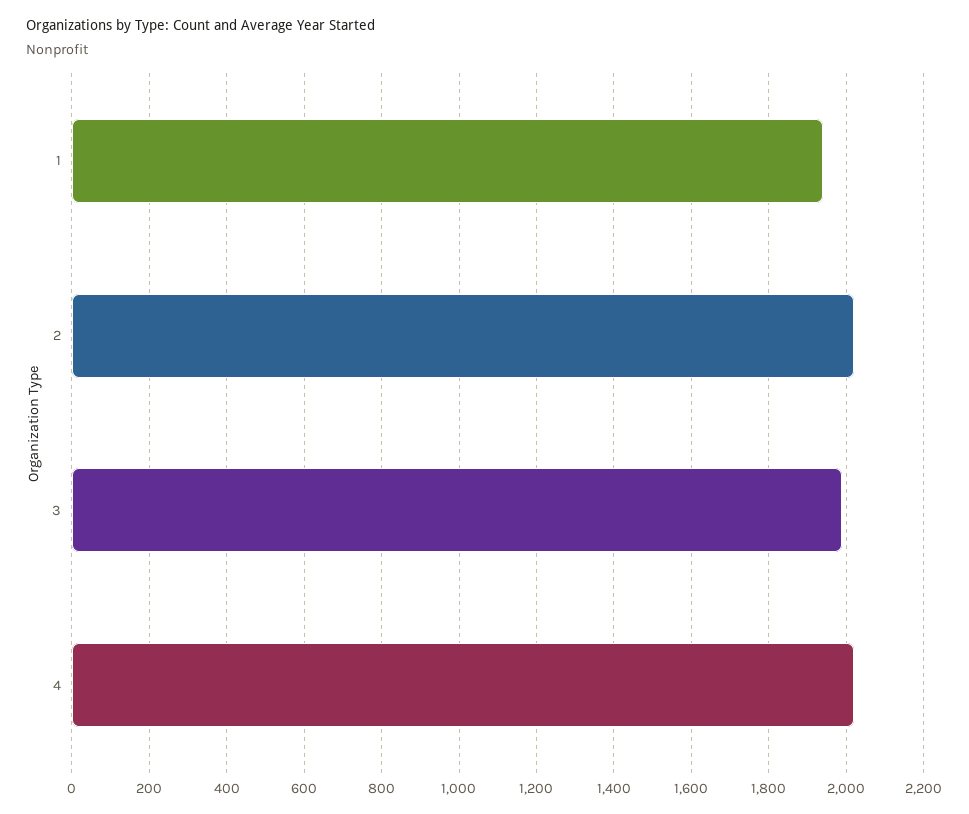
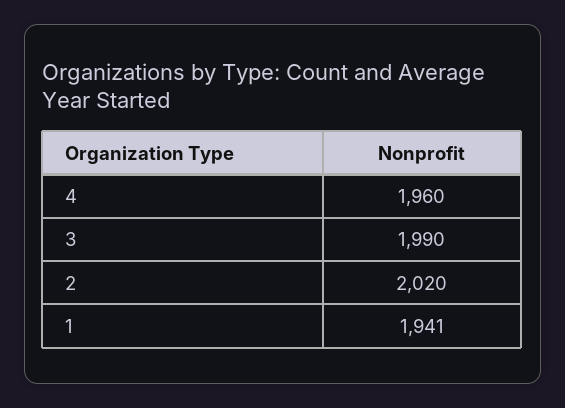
  {
    "1": 1941,
    "2": 2020,
    "3": 1990,
-   "4": 2020
+   "4": 1960
  }

